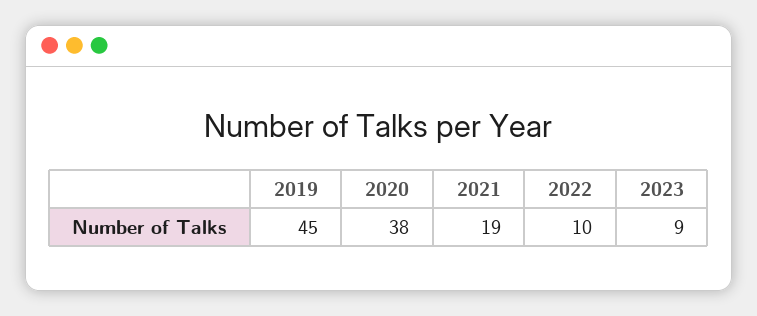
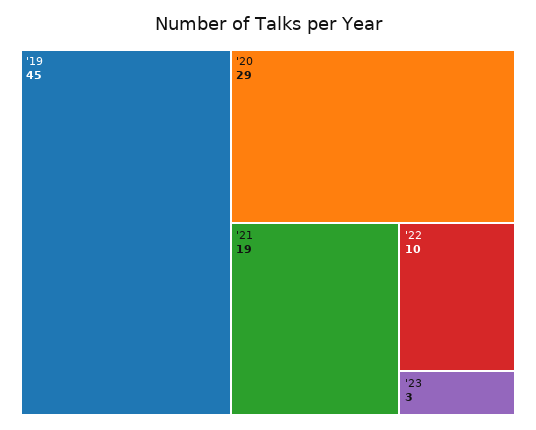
  {
    "2019": 45,
-   "2020": 38,
+   "2020": 29,
    "2021": 19,
    "2022": 10,
-   "2023": 9
+   "2023": 3
  }

